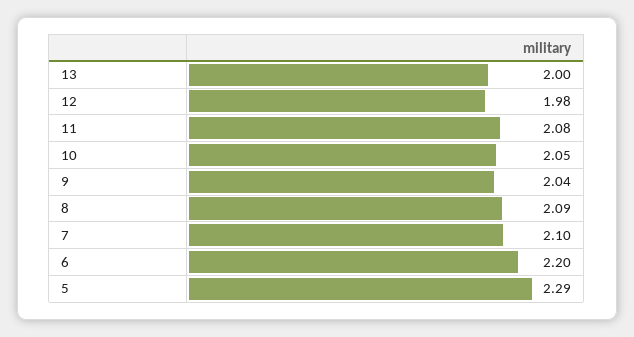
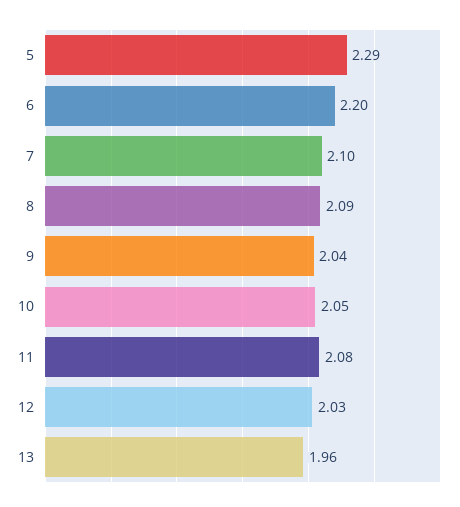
  {
-   "13": 2,
+   "13": 1.96,
-   "12": 1.98,
+   "12": 2.03,
    "11": 2.08,
    "10": 2.05,
    "9": 2.04,
    "8": 2.09,
    "7": 2.1,
    "6": 2.2,
    "5": 2.29
  }

